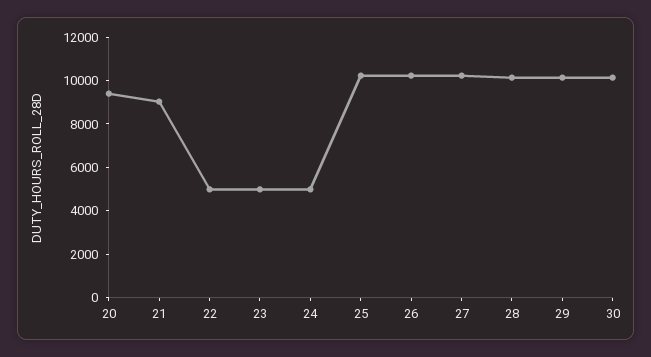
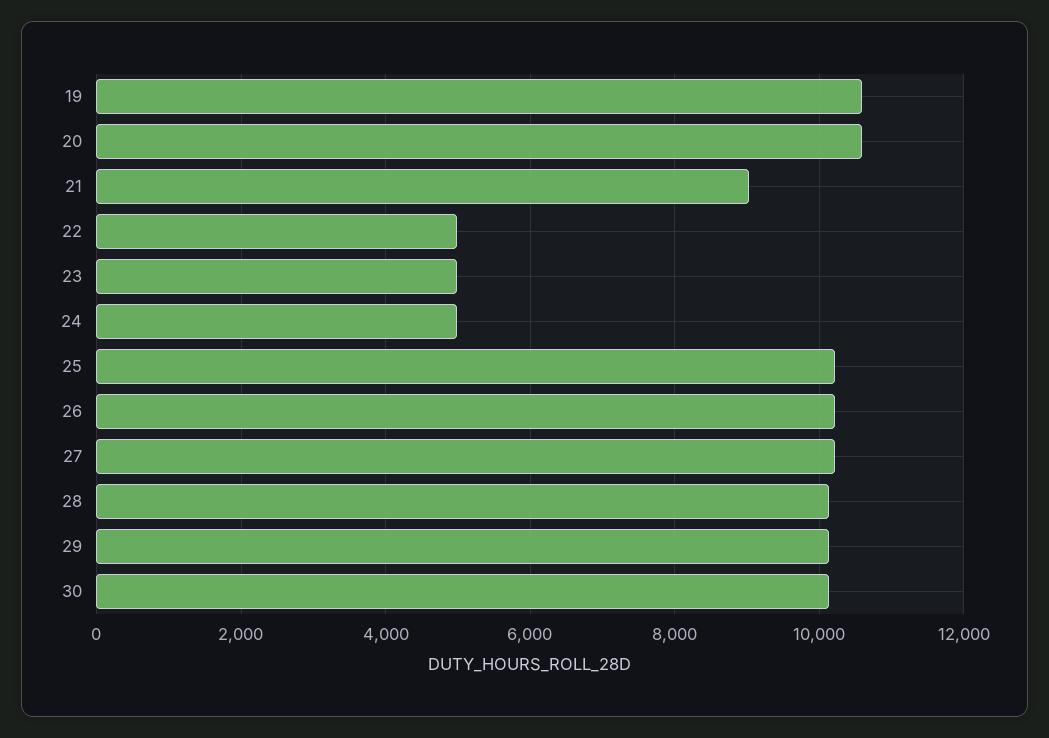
  {
-   "20": 9500,
+   "20": 10600,
    "21": 9000,
    "22": 5000,
    "23": 5000,
    "24": 5000,
    "25": 10200,
    "26": 10200,
    "27": 10200,
    "28": 10200,
    "29": 10200,
-   "30": 10200
+   "30": 10200,
+   "19": 10600
  }

